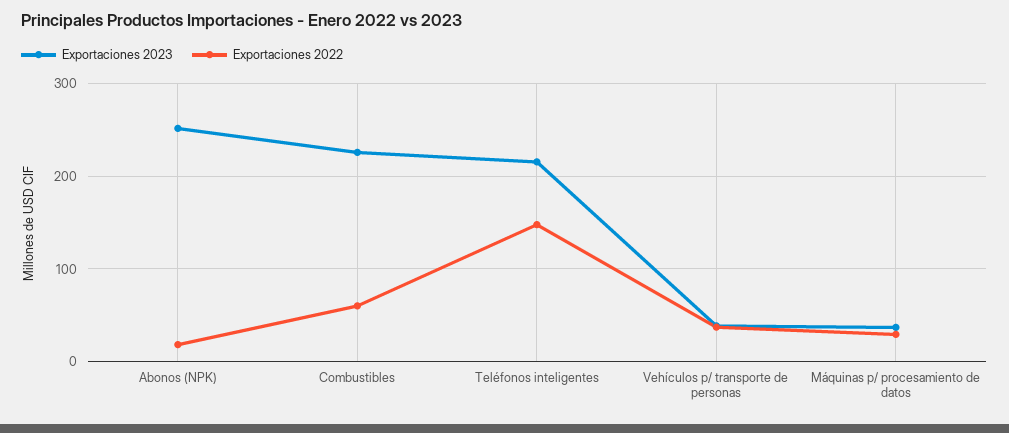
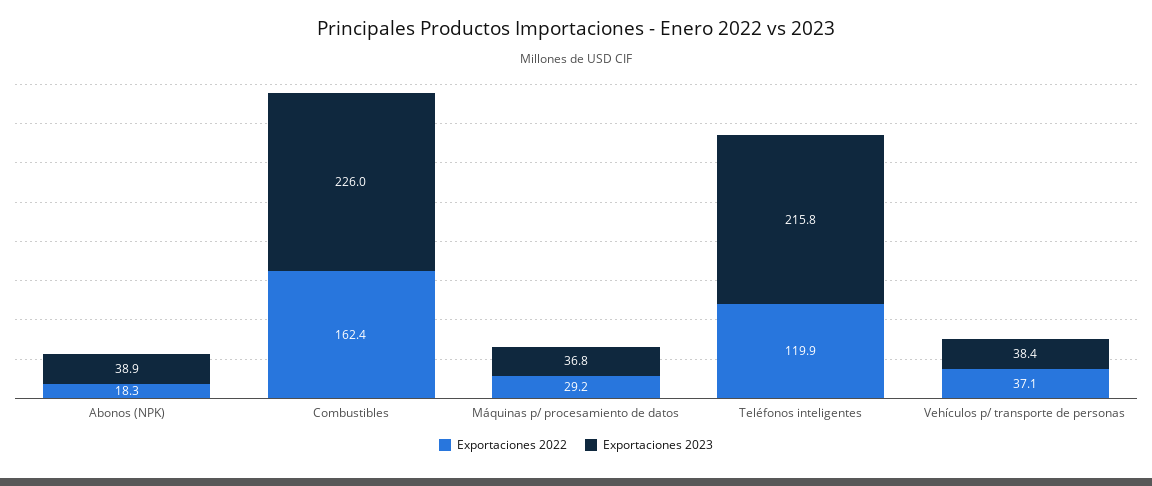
  {
    "Exportaciones 2023": {
-     "Abonos (NPK)": 250,
+     "Abonos (NPK)": 38.9,
      "Combustibles": 226,
      "Teléfonos inteligentes": 215.8,
      "Vehículos p/ transporte de personas": 38.4,
      "Máquinas p/ procesamiento de datos": 36.8
    },
    "Exportaciones 2022": {
      "Abonos (NPK)": 18.3,
-     "Combustibles": 60,
+     "Combustibles": 162.4,
-     "Teléfonos inteligentes": 150,
+     "Teléfonos inteligentes": 119.9,
      "Vehículos p/ transporte de personas": 37.1,
      "Máquinas p/ procesamiento de datos": 29.2
    }
  }

